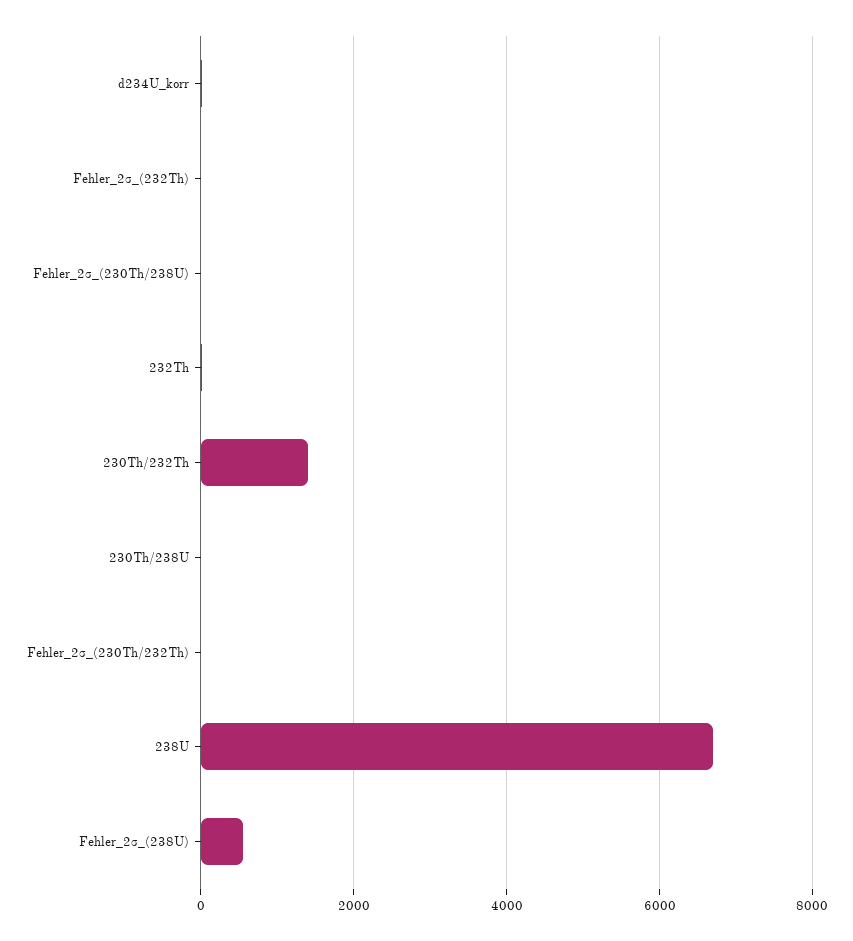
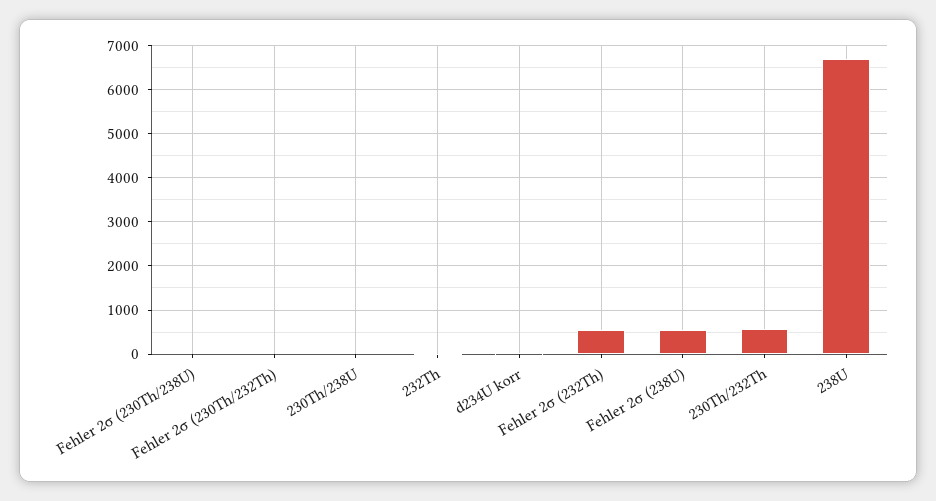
  {
    "d234U_korr": 0,
-   "Fehler_2σ_(232Th)": 0,
+   "Fehler_2σ_(232Th)": 600,
    "Fehler_2σ_(230Th/238U)": 0,
    "232Th": 0,
-   "230Th/232Th": 1400,
+   "230Th/232Th": 600,
    "230Th/238U": 0,
    "Fehler_2σ_(230Th/232Th)": 0,
    "238U": 6800,
    "Fehler_2σ_(238U)": 600
  }

